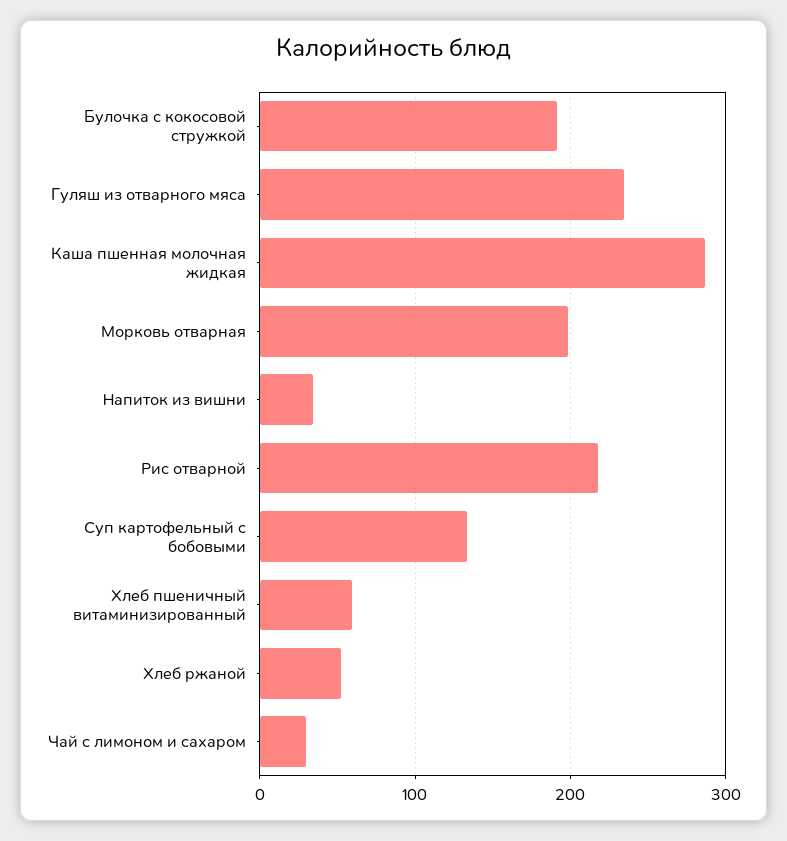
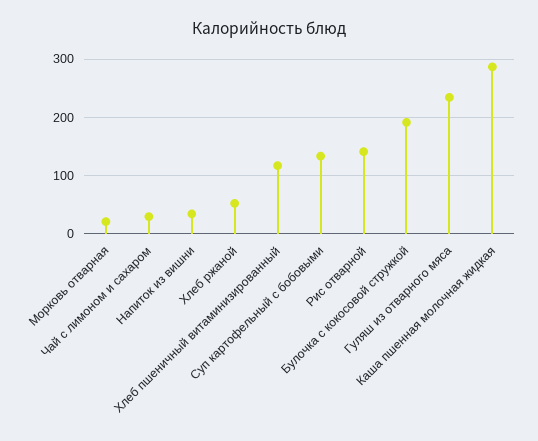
  {
    "Булочка с кокосовой стружкой": 190,
    "Гуляш из отварного мяса": 230,
    "Каша пшенная молочная жидкая": 290,
-   "Морковь отварная": 200,
+   "Морковь отварная": 20,
    "Напиток из вишни": 30,
-   "Рис отварной": 220,
+   "Рис отварной": 140,
    "Суп картофельный с бобовыми": 130,
-   "Хлеб пшеничный витаминизированный": 60,
+   "Хлеб пшеничный витаминизированный": 120,
    "Хлеб ржаной": 50,
    "Чай с лимоном и сахаром": 30
  }

